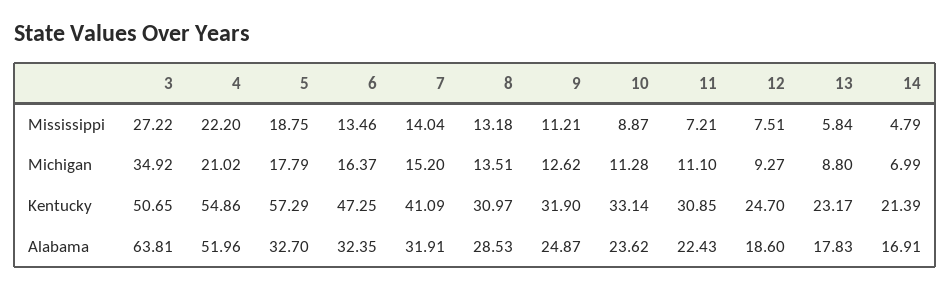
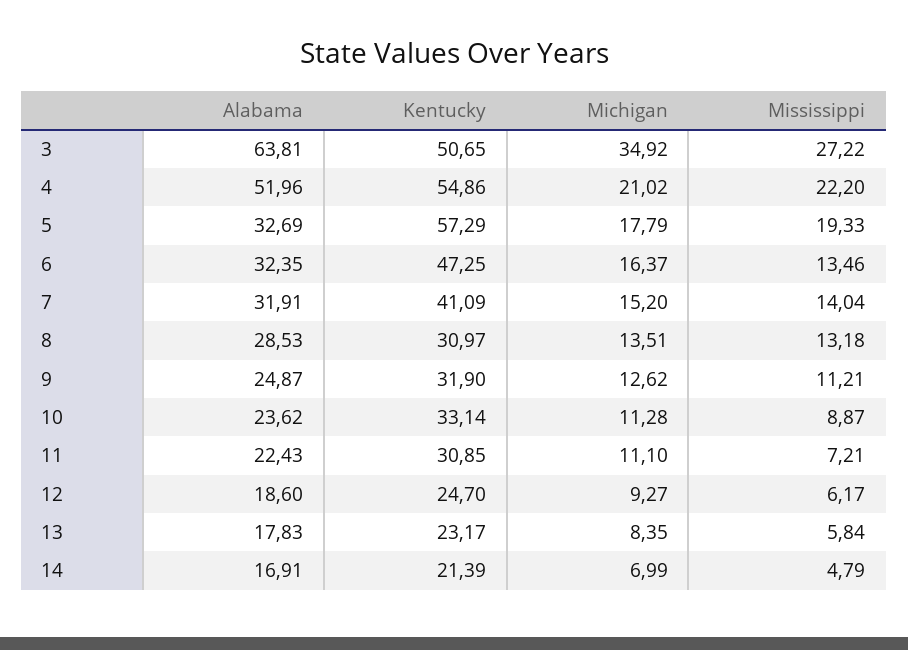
  {
    "3": {
      "Mississippi": 27.22,
      "Michigan": 34.92,
      "Kentucky": 50.65,
      "Alabama": 63.81
    },
    "4": {
      "Mississippi": 22.2,
      "Michigan": 21.02,
      "Kentucky": 54.86,
      "Alabama": 51.96
    },
    "5": {
-     "Mississippi": 18.75,
+     "Mississippi": 19.33,
      "Michigan": 17.79,
      "Kentucky": 57.29,
-     "Alabama": 32.7
+     "Alabama": 32.69
    },
    "6": {
      "Mississippi": 13.46,
      "Michigan": 16.37,
      "Kentucky": 47.25,
      "Alabama": 32.35
    },
    "7": {
      "Mississippi": 14.04,
      "Michigan": 15.2,
      "Kentucky": 41.09,
      "Alabama": 31.91
    },
    "8": {
      "Mississippi": 13.18,
      "Michigan": 13.51,
      "Kentucky": 30.97,
      "Alabama": 28.53
    },
    "9": {
      "Mississippi": 11.21,
      "Michigan": 12.62,
      "Kentucky": 31.9,
      "Alabama": 24.87
    },
    "10": {
      "Mississippi": 8.87,
      "Michigan": 11.28,
      "Kentucky": 33.14,
      "Alabama": 23.62
    },
    "11": {
      "Mississippi": 7.21,
      "Michigan": 11.1,
      "Kentucky": 30.85,
      "Alabama": 22.43
    },
    "12": {
-     "Mississippi": 7.51,
+     "Mississippi": 6.17,
      "Michigan": 9.27,
      "Kentucky": 24.7,
      "Alabama": 18.6
    },
    "13": {
      "Mississippi": 5.84,
-     "Michigan": 8.8,
+     "Michigan": 8.35,
      "Kentucky": 23.17,
      "Alabama": 17.83
    },
    "14": {
      "Mississippi": 4.79,
      "Michigan": 6.99,
      "Kentucky": 21.39,
      "Alabama": 16.91
    }
  }

